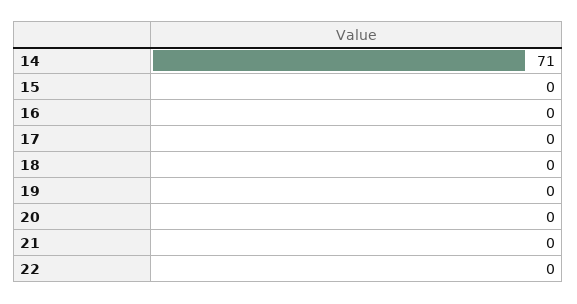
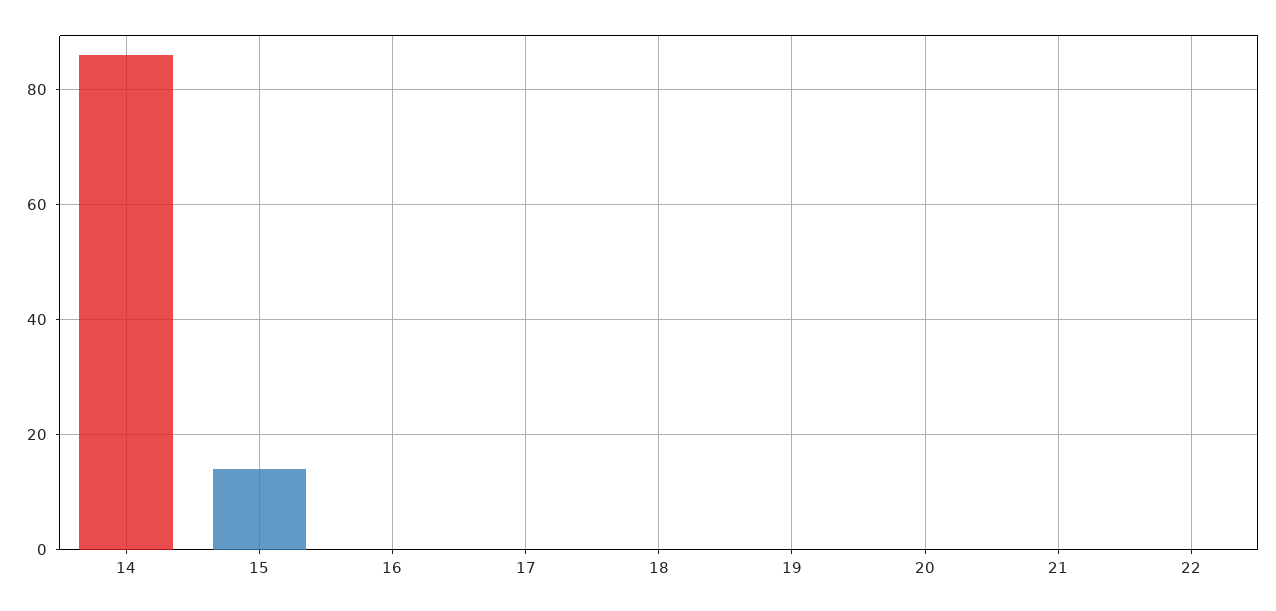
  {
-   "14": 71,
+   "14": 85,
-   "15": 0,
+   "15": 15,
    "16": 0,
    "17": 0,
    "18": 0,
    "19": 0,
    "20": 0,
    "21": 0,
    "22": 0
  }

